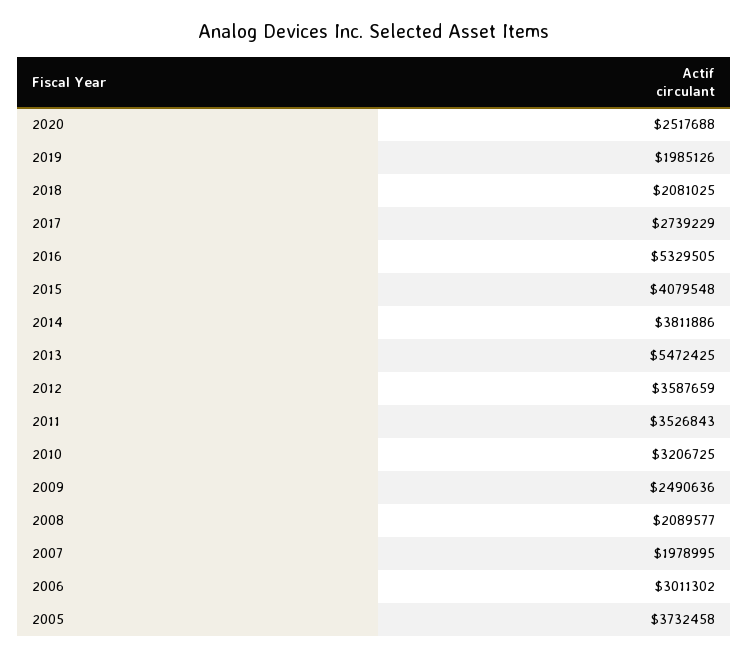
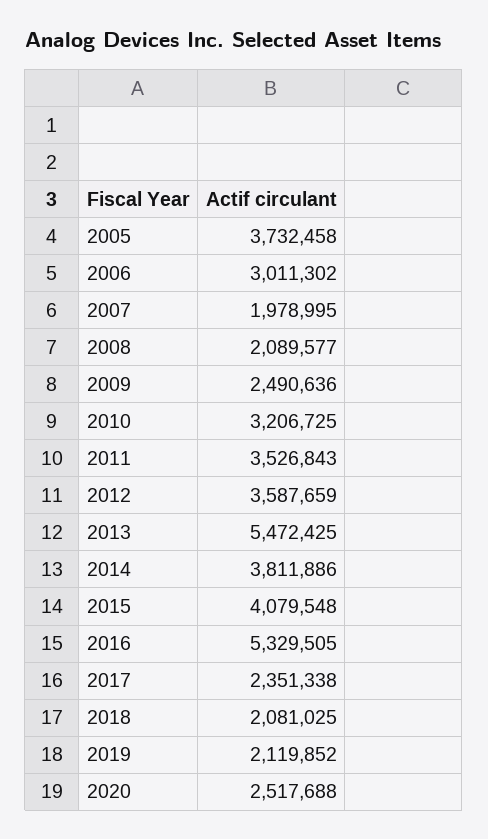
  {
    "2020": 2517688,
-   "2019": 1985126,
+   "2019": 2119852,
    "2018": 2081025,
-   "2017": 2739229,
+   "2017": 2351338,
    "2016": 5329505,
    "2015": 4079548,
    "2014": 3811886,
    "2013": 5472425,
    "2012": 3587659,
    "2011": 3526843,
    "2010": 3206725,
    "2009": 2490636,
    "2008": 2089577,
    "2007": 1978995,
    "2006": 3011302,
    "2005": 3732458
  }

